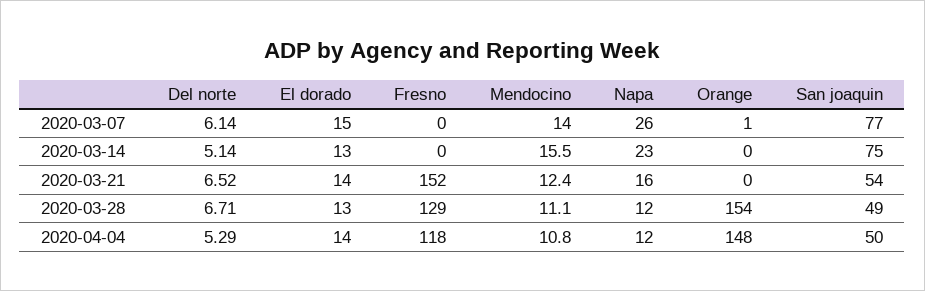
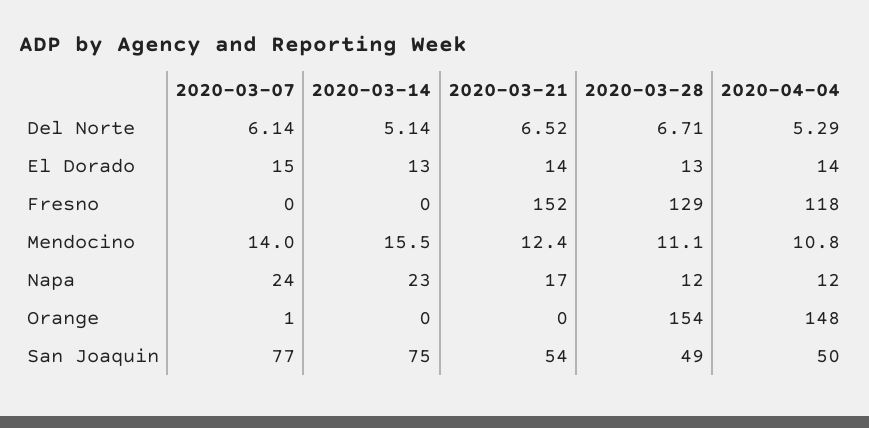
  {
    "Del norte": {
      "2020-03-07": 6.14,
      "2020-03-14": 5.14,
      "2020-03-21": 6.52,
      "2020-03-28": 6.71,
      "2020-04-04": 5.29
    },
    "El dorado": {
      "2020-03-07": 15,
      "2020-03-14": 13,
      "2020-03-21": 14,
      "2020-03-28": 13,
      "2020-04-04": 14
    },
    "Fresno": {
      "2020-03-07": 0,
      "2020-03-14": 0,
      "2020-03-21": 152,
      "2020-03-28": 129,
      "2020-04-04": 118
    },
    "Mendocino": {
      "2020-03-07": 14,
      "2020-03-14": 15.5,
      "2020-03-21": 12.4,
      "2020-03-28": 11.1,
      "2020-04-04": 10.8
    },
    "Napa": {
-     "2020-03-07": 26,
+     "2020-03-07": 24,
      "2020-03-14": 23,
-     "2020-03-21": 16,
+     "2020-03-21": 17,
      "2020-03-28": 12,
      "2020-04-04": 12
    },
    "Orange": {
      "2020-03-07": 1,
      "2020-03-14": 0,
      "2020-03-21": 0,
      "2020-03-28": 154,
      "2020-04-04": 148
    },
    "San joaquin": {
      "2020-03-07": 77,
      "2020-03-14": 75,
      "2020-03-21": 54,
      "2020-03-28": 49,
      "2020-04-04": 50
    }
  }

